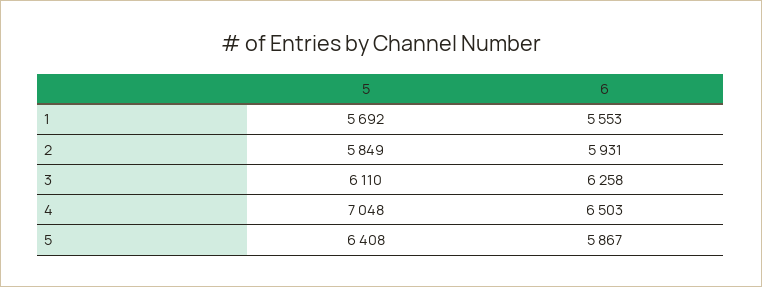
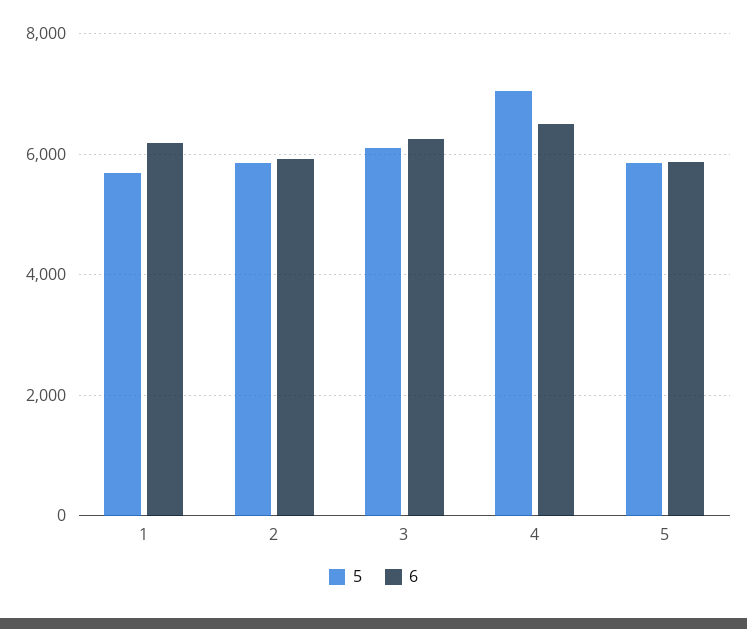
  {
    "5": {
      "1": 5692,
      "2": 5849,
      "3": 6110,
      "4": 7048,
-     "5": 6408
+     "5": 5800
    },
    "6": {
-     "1": 5553,
+     "1": 6200,
      "2": 5931,
      "3": 6258,
      "4": 6503,
      "5": 5867
    }
  }

